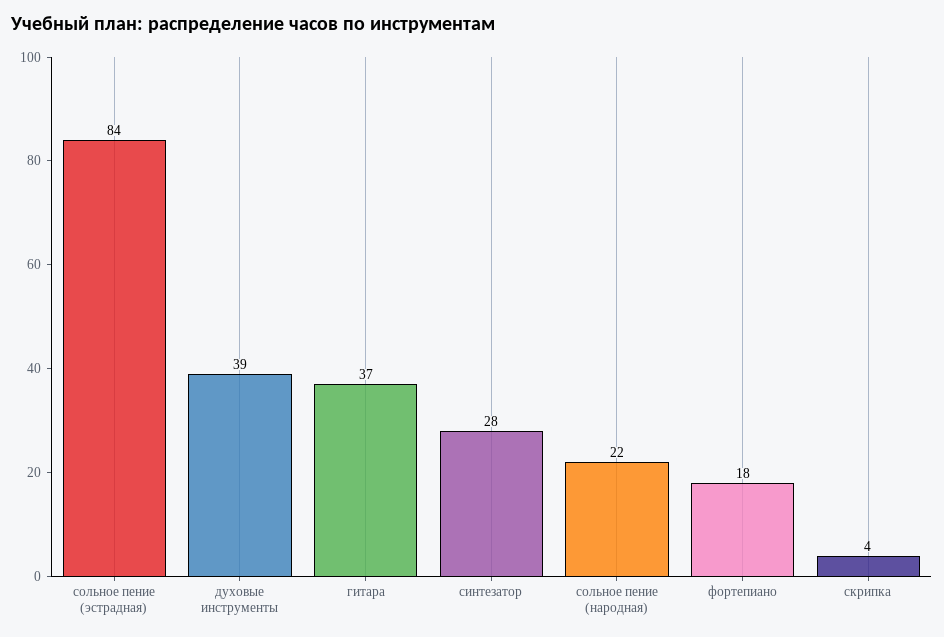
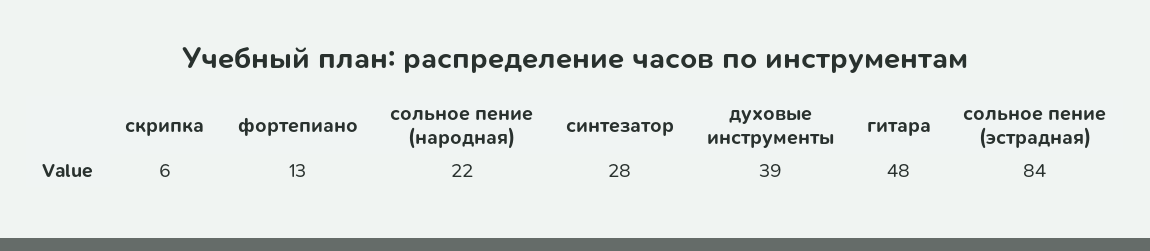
  {
    "сольное пение (эстрадная)": 84,
    "духовые инструменты": 39,
-   "гитара": 37,
+   "гитара": 48,
    "синтезатор": 28,
    "сольное пение (народная)": 22,
-   "фортепиано": 18,
+   "фортепиано": 13,
-   "скрипка": 4
+   "скрипка": 6
  }

